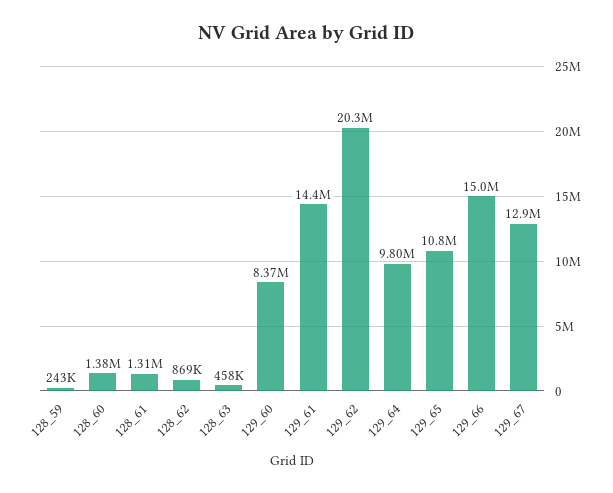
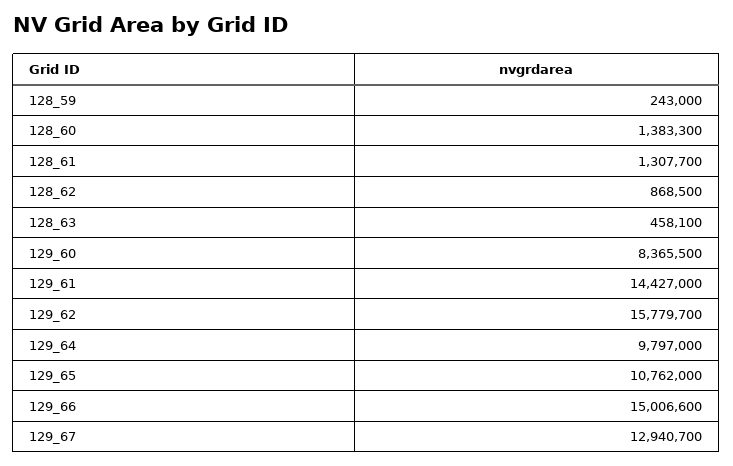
  {
    "128_59": 243000,
    "128_60": 1383300,
    "128_61": 1307700,
    "128_62": 868500,
    "128_63": 458100,
    "129_60": 8365500,
    "129_61": 14427000,
-   "129_62": 20300000,
+   "129_62": 15779700,
    "129_64": 9797000,
    "129_65": 10762000,
    "129_66": 15006600,
    "129_67": 12940700
  }

